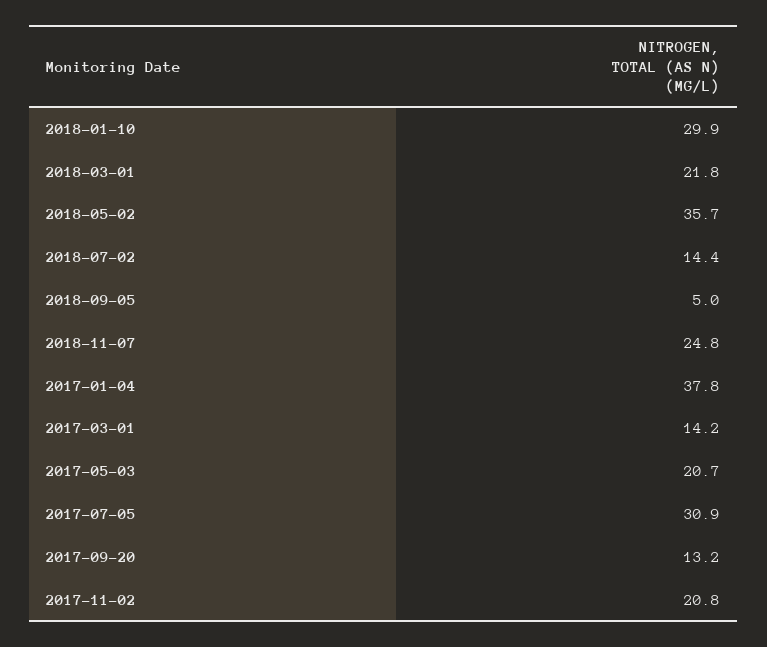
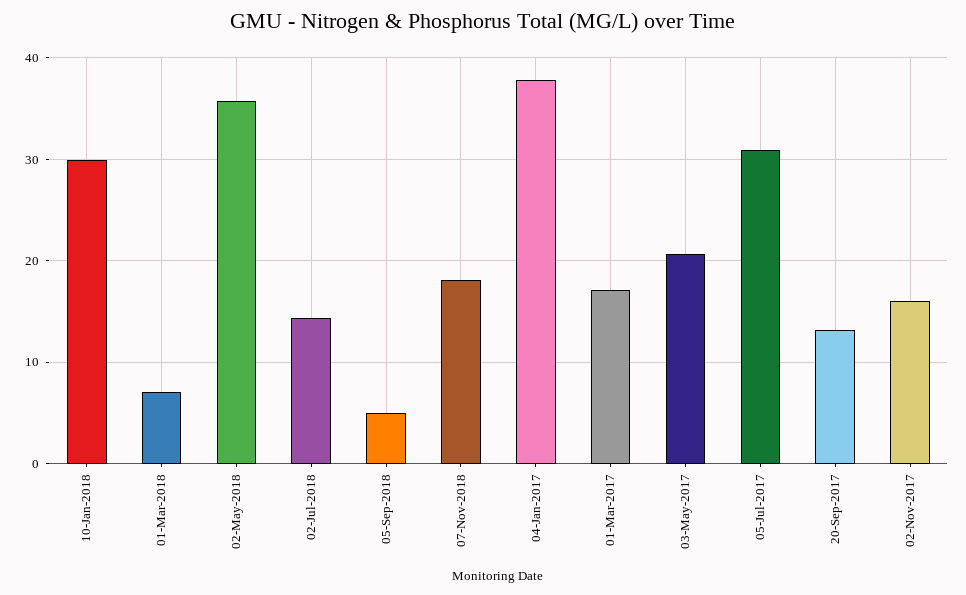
  {
    "2018-01-10": 29.9,
-   "2018-03-01": 21.8,
+   "2018-03-01": 7,
    "2018-05-02": 35.7,
    "2018-07-02": 14.4,
    "2018-09-05": 5,
-   "2018-11-07": 24.8,
+   "2018-11-07": 18,
    "2017-01-04": 37.8,
-   "2017-03-01": 14.2,
+   "2017-03-01": 17,
    "2017-05-03": 20.7,
    "2017-07-05": 30.9,
    "2017-09-20": 13.2,
-   "2017-11-02": 20.8
+   "2017-11-02": 16
  }

